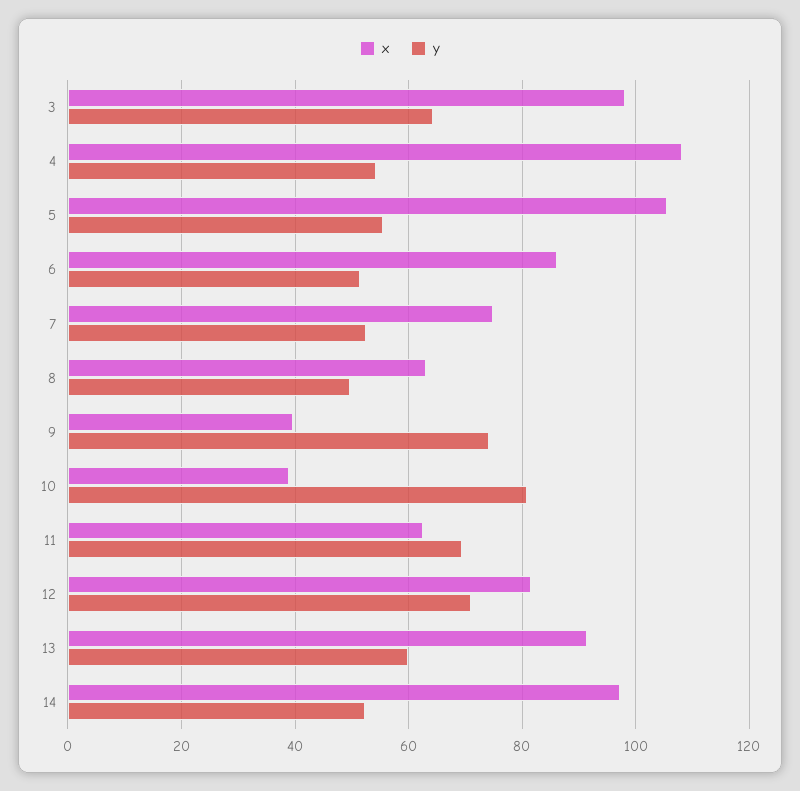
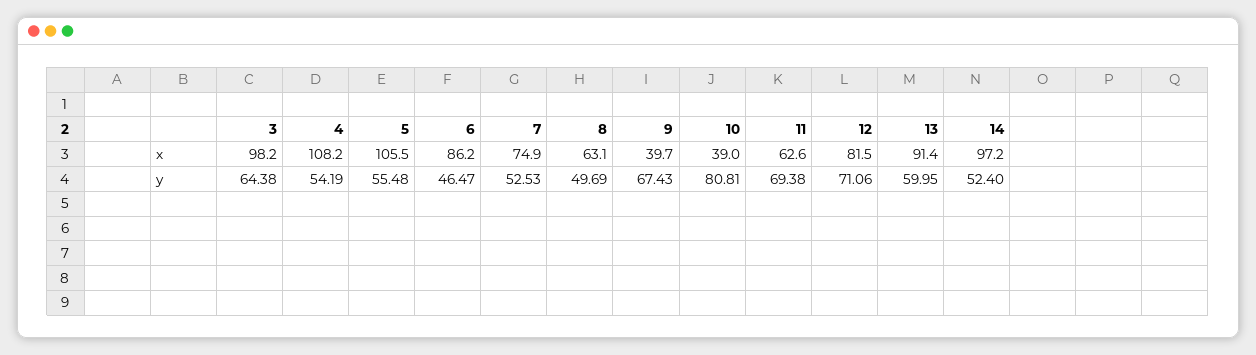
  {
    "x": {
      "3": 98.2,
      "4": 108.2,
      "5": 105.5,
      "6": 86.2,
      "7": 74.9,
      "8": 63.1,
      "9": 39.7,
      "10": 39,
      "11": 62.6,
      "12": 81.5,
      "13": 91.4,
      "14": 97.2
    },
    "y": {
      "3": 64.38,
      "4": 54.19,
      "5": 55.48,
-     "6": 52,
+     "6": 46.47,
      "7": 52.53,
      "8": 49.69,
-     "9": 74,
+     "9": 67.43,
      "10": 80.81,
      "11": 69.38,
      "12": 71.06,
      "13": 59.95,
      "14": 52.4
    }
  }

